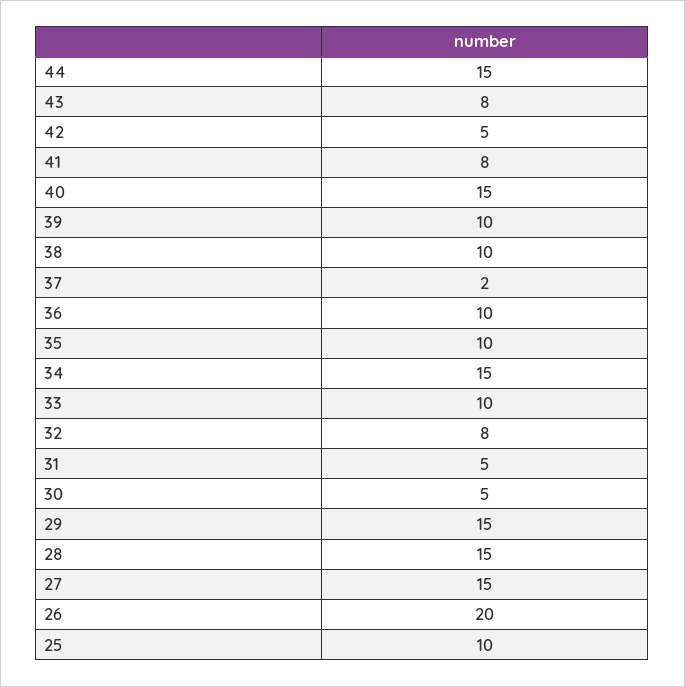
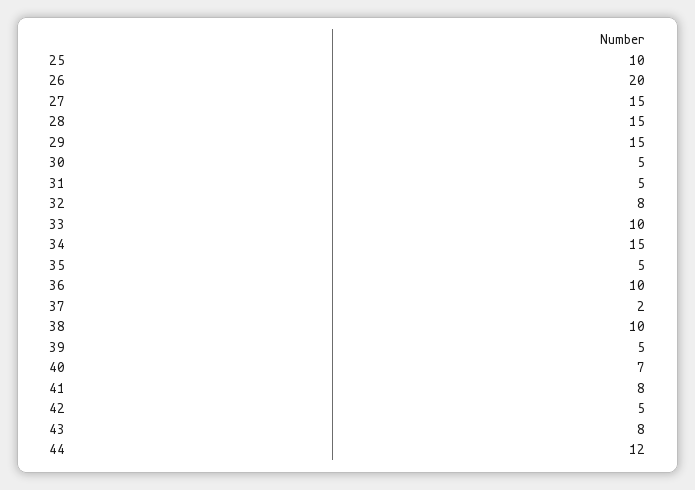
  {
-   "44": 15,
+   "44": 12,
    "43": 8,
    "42": 5,
    "41": 8,
-   "40": 15,
+   "40": 7,
-   "39": 10,
+   "39": 5,
    "38": 10,
    "37": 2,
    "36": 10,
-   "35": 10,
+   "35": 5,
    "34": 15,
    "33": 10,
    "32": 8,
    "31": 5,
    "30": 5,
    "29": 15,
    "28": 15,
    "27": 15,
    "26": 20,
    "25": 10
  }

